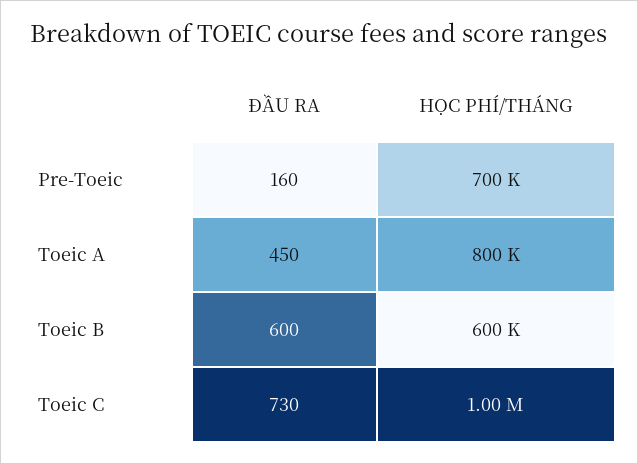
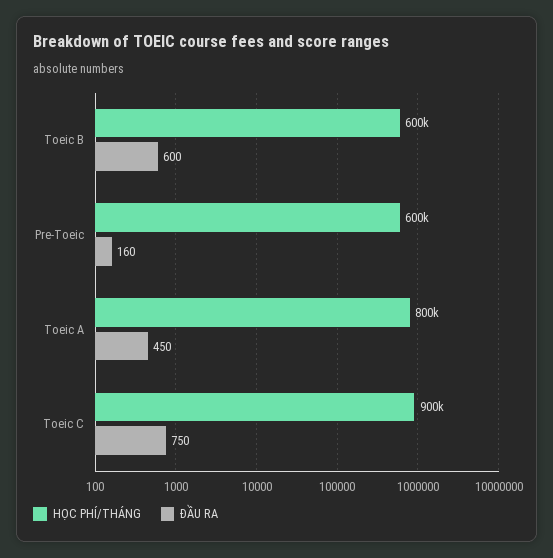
  {
    "ĐẦU RA": {
      "Pre-Toeic": 160,
      "Toeic A": 450,
      "Toeic B": 600,
-     "Toeic C": 730
+     "Toeic C": 750
    },
    "HỌC PHÍ/THÁNG": {
-     "Pre-Toeic": 700000,
+     "Pre-Toeic": 600000,
      "Toeic A": 800000,
      "Toeic B": 600000,
-     "Toeic C": 1000000
+     "Toeic C": 900000
    }
  }

